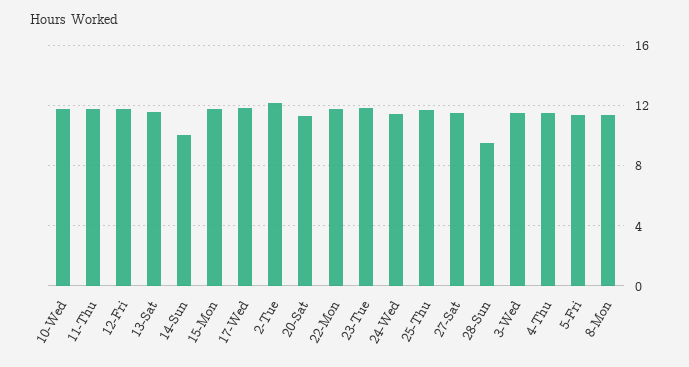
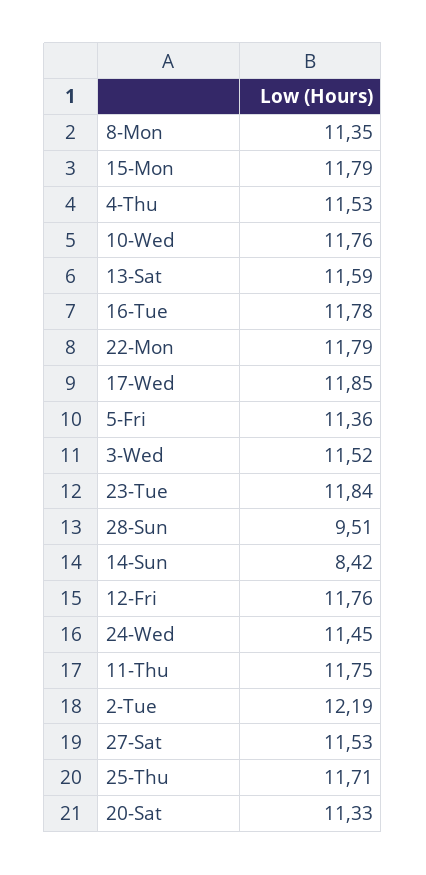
  {
    "10-Wed": 11.76,
    "11-Thu": 11.75,
    "12-Fri": 11.76,
    "13-Sat": 11.59,
-   "14-Sun": 10,
+   "14-Sun": 8.42,
    "15-Mon": 11.79,
    "17-Wed": 11.85,
    "2-Tue": 12.19,
    "20-Sat": 11.33,
    "22-Mon": 11.79,
    "23-Tue": 11.84,
    "24-Wed": 11.45,
    "25-Thu": 11.71,
    "27-Sat": 11.53,
    "28-Sun": 9.51,
    "3-Wed": 11.52,
    "4-Thu": 11.53,
    "5-Fri": 11.36,
-   "8-Mon": 11.35
+   "8-Mon": 11.35,
+   "16-Tue": 11.78
  }

